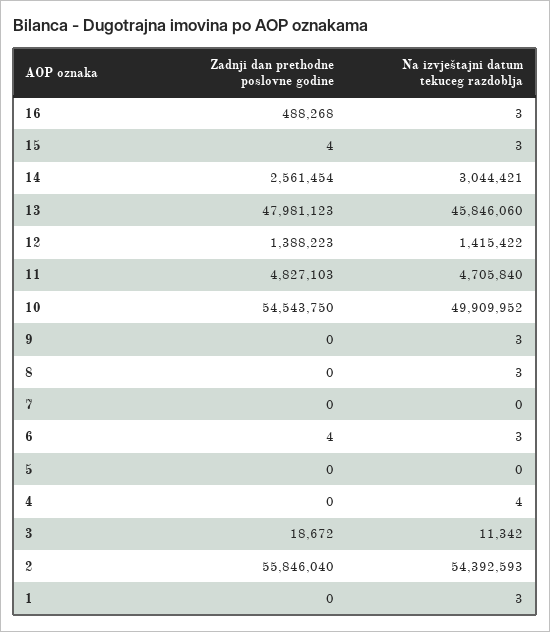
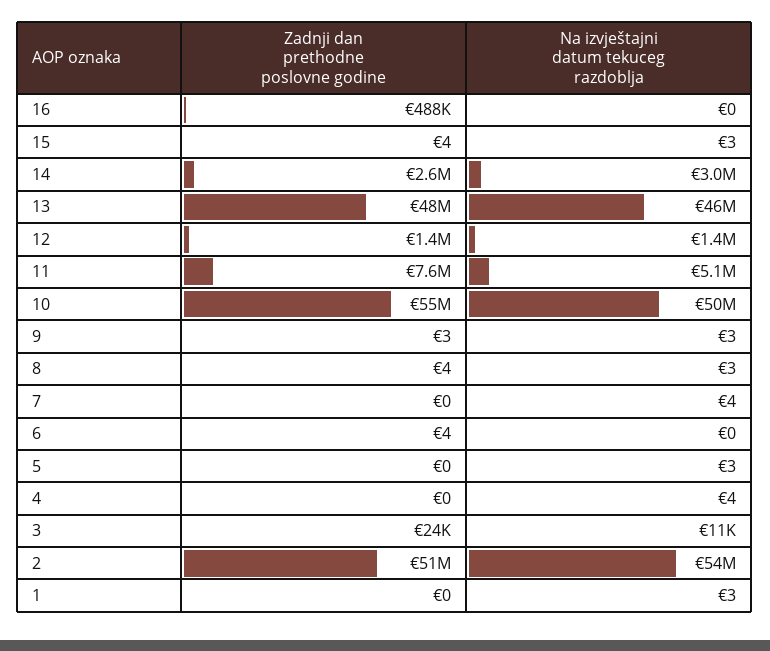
  {
    "Zadnji dan prethodne poslovne godine": {
      "16": 488268,
      "15": 4,
      "14": 2561454,
      "13": 47981123,
      "12": 1388223,
-     "11": 4827103,
+     "11": 7600000,
      "10": 54543750,
-     "9": 0,
+     "9": 3,
-     "8": 0,
+     "8": 4,
      "7": 0,
      "6": 4,
      "5": 0,
      "4": 0,
-     "3": 18672,
+     "3": 24000,
-     "2": 55846040,
+     "2": 51000000,
      "1": 0
    },
    "Na izvještajni datum tekuceg razdoblja": {
-     "16": 3,
+     "16": 0,
      "15": 3,
      "14": 3044421,
      "13": 45846060,
      "12": 1415422,
-     "11": 4705840,
+     "11": 5100000,
      "10": 49909952,
      "9": 3,
      "8": 3,
-     "7": 0,
+     "7": 4,
-     "6": 3,
+     "6": 0,
-     "5": 0,
+     "5": 3,
      "4": 4,
      "3": 11342,
      "2": 54392593,
      "1": 3
    }
  }

